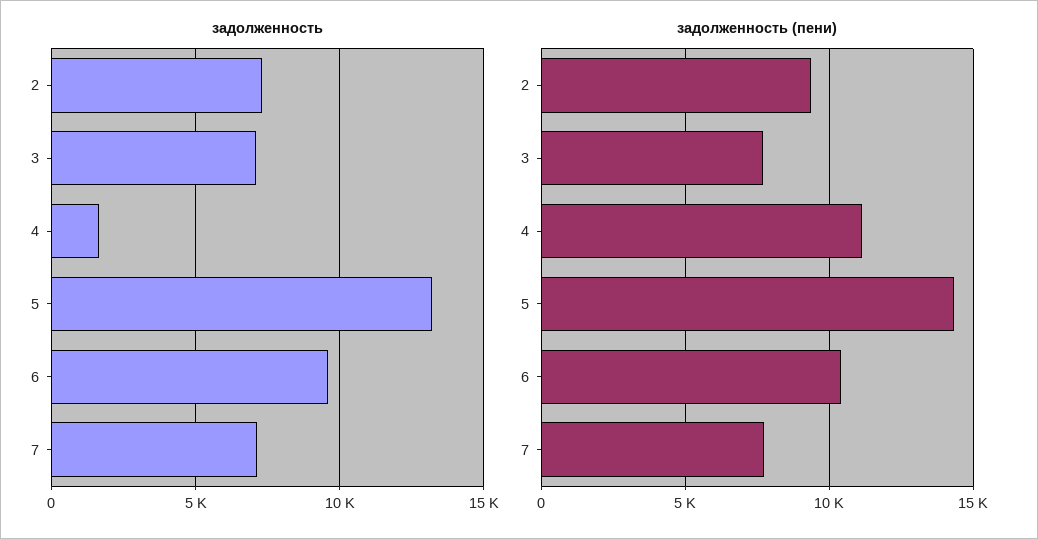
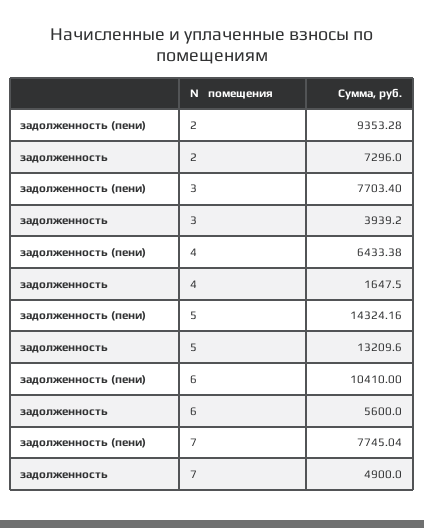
  {
    "задолженность": {
      "2": 7296,
-     "3": 7000,
+     "3": 3939.2,
      "4": 1647.5,
      "5": 13209.6,
-     "6": 9500,
+     "6": 5600,
-     "7": 7000
+     "7": 4900
    },
    "задолженность (пени)": {
      "2": 9353.28,
      "3": 7703.4,
-     "4": 11000,
+     "4": 6433.38,
      "5": 14324.16,
      "6": 10410,
      "7": 7745.04
    }
  }

